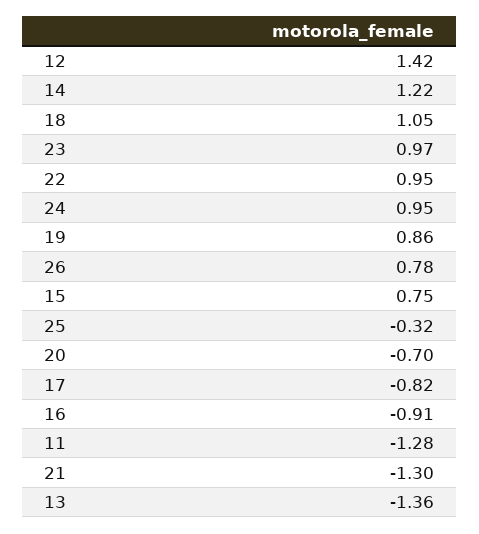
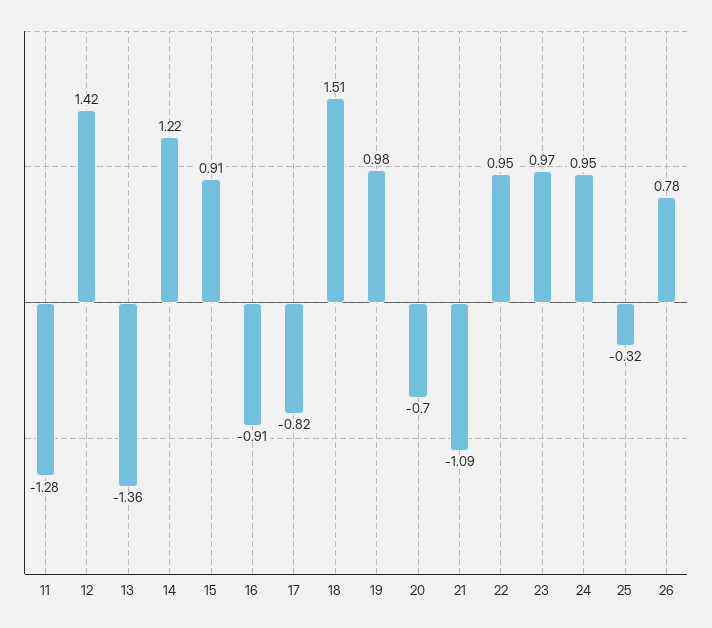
  {
    "12": 1.42,
    "14": 1.22,
-   "18": 1.05,
+   "18": 1.51,
    "23": 0.97,
    "22": 0.95,
    "24": 0.95,
-   "19": 0.86,
+   "19": 0.98,
    "26": 0.78,
-   "15": 0.75,
+   "15": 0.91,
    "25": -0.32,
    "20": -0.7,
    "17": -0.82,
    "16": -0.91,
    "11": -1.28,
-   "21": -1.3,
+   "21": -1.09,
    "13": -1.36
  }

